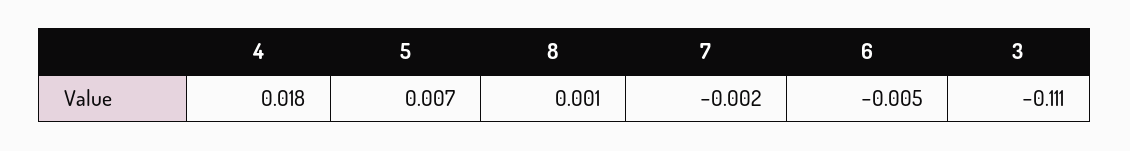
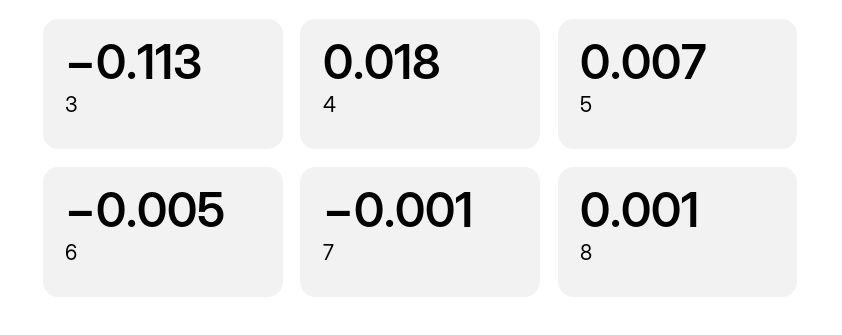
  {
    "4": 0.018,
    "5": 0.007,
    "8": 0.001,
-   "7": -0.002,
+   "7": -0.001,
    "6": -0.005,
-   "3": -0.111
+   "3": -0.113
  }

